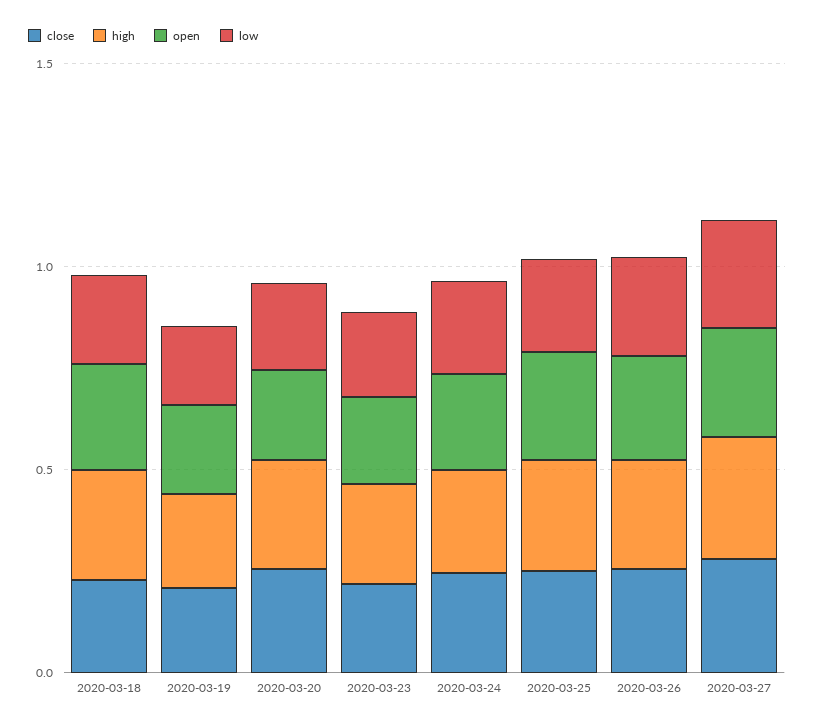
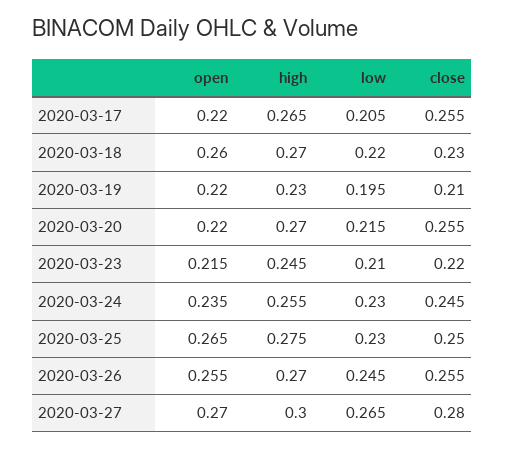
  {
    "close": {
      "2020-03-18": 0.23,
      "2020-03-19": 0.21,
      "2020-03-20": 0.255,
      "2020-03-23": 0.22,
      "2020-03-24": 0.245,
      "2020-03-25": 0.25,
      "2020-03-26": 0.255,
-     "2020-03-27": 0.28
+     "2020-03-27": 0.28,
+     "2020-03-17": 0.255
    },
    "high": {
      "2020-03-18": 0.27,
      "2020-03-19": 0.23,
      "2020-03-20": 0.27,
      "2020-03-23": 0.245,
      "2020-03-24": 0.255,
      "2020-03-25": 0.275,
      "2020-03-26": 0.27,
-     "2020-03-27": 0.3
+     "2020-03-27": 0.3,
+     "2020-03-17": 0.265
    },
    "open": {
      "2020-03-18": 0.26,
      "2020-03-19": 0.22,
      "2020-03-20": 0.22,
      "2020-03-23": 0.215,
      "2020-03-24": 0.235,
      "2020-03-25": 0.265,
      "2020-03-26": 0.255,
-     "2020-03-27": 0.27
+     "2020-03-27": 0.27,
+     "2020-03-17": 0.22
    },
    "low": {
      "2020-03-18": 0.22,
      "2020-03-19": 0.195,
      "2020-03-20": 0.215,
      "2020-03-23": 0.21,
      "2020-03-24": 0.23,
      "2020-03-25": 0.23,
      "2020-03-26": 0.245,
-     "2020-03-27": 0.265
+     "2020-03-27": 0.265,
+     "2020-03-17": 0.205
    }
  }

